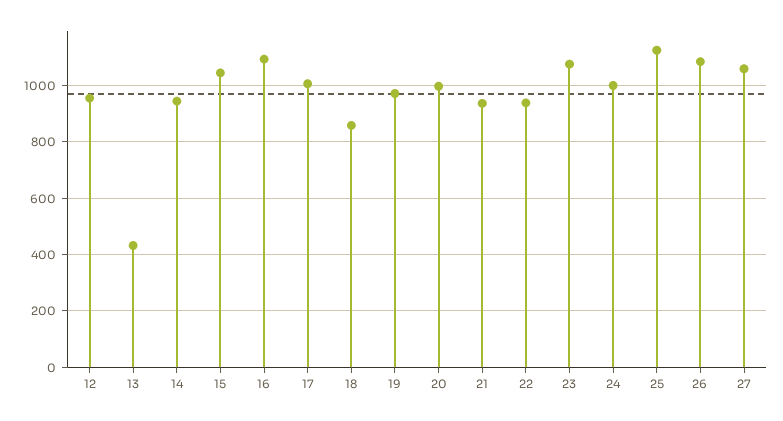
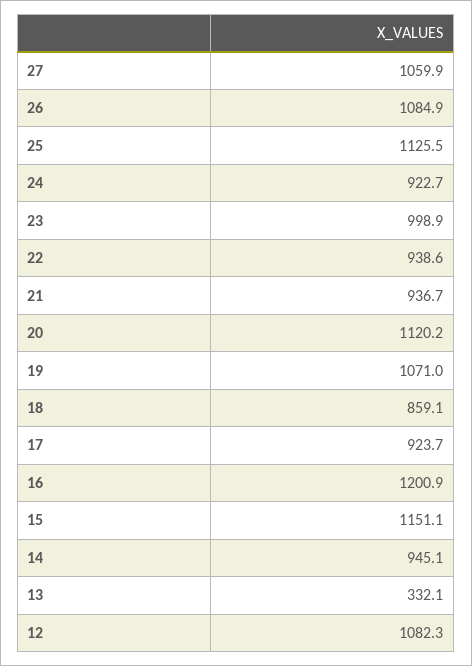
  {
-   "12": 950,
+   "12": 1082.3,
-   "13": 425,
+   "13": 332.1,
    "14": 945.1,
-   "15": 1050,
+   "15": 1151.1,
-   "16": 1100,
+   "16": 1200.9,
-   "17": 1000,
+   "17": 923.7,
    "18": 859.1,
-   "19": 975,
+   "19": 1071,
-   "20": 1000,
+   "20": 1120.2,
    "21": 936.7,
    "22": 938.6,
-   "23": 1075,
+   "23": 998.9,
-   "24": 1000,
+   "24": 922.7,
    "25": 1125.5,
    "26": 1084.9,
    "27": 1059.9
  }

